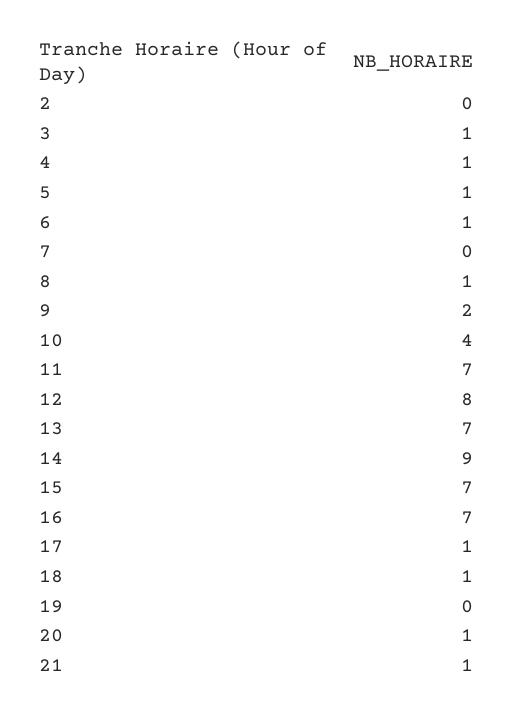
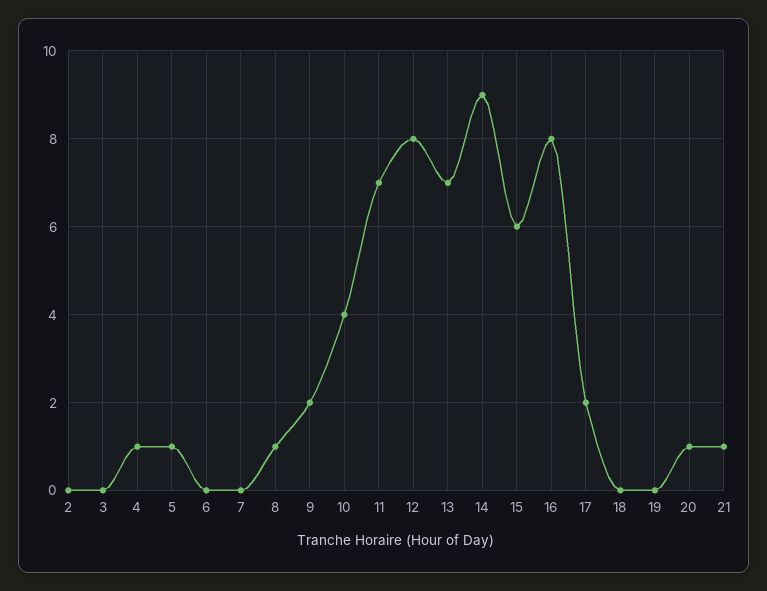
  {
    "2": 0,
-   "3": 1,
+   "3": 0,
    "4": 1,
    "5": 1,
-   "6": 1,
+   "6": 0,
    "7": 0,
    "8": 1,
    "9": 2,
    "10": 4,
    "11": 7,
    "12": 8,
    "13": 7,
    "14": 9,
-   "15": 7,
+   "15": 6,
-   "16": 7,
+   "16": 8,
-   "17": 1,
+   "17": 2,
-   "18": 1,
+   "18": 0,
    "19": 0,
    "20": 1,
    "21": 1
  }

